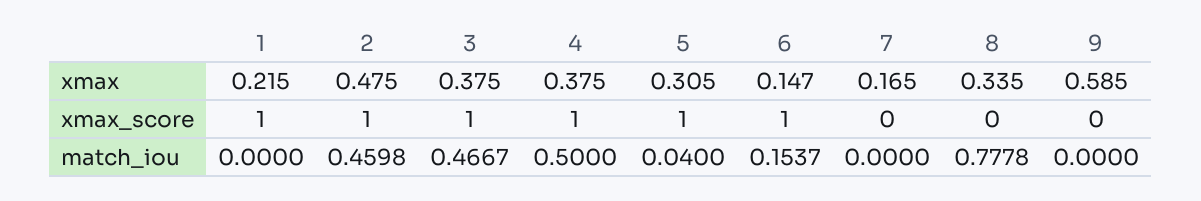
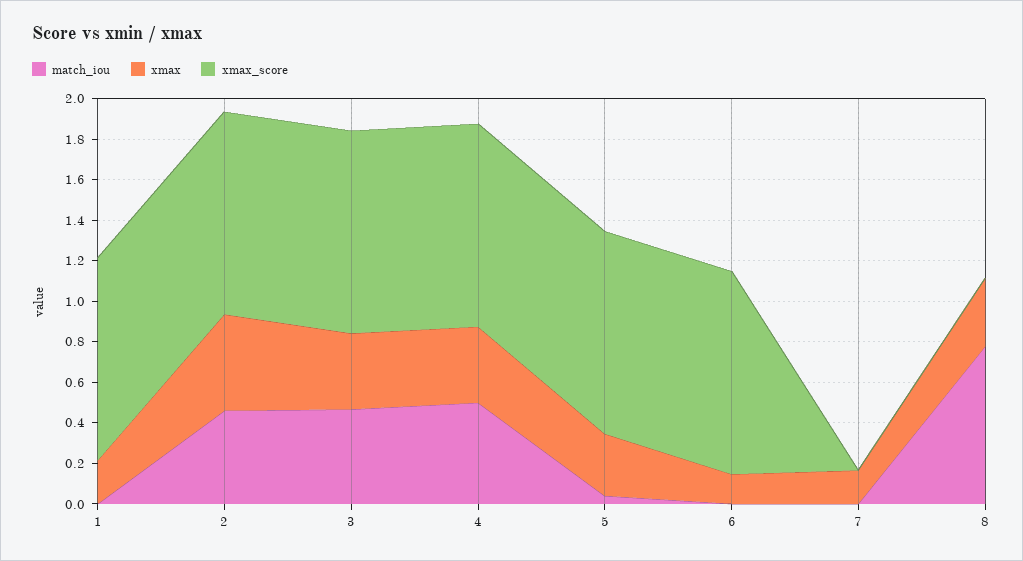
  {
    "xmax": {
      "1": 0.215,
      "2": 0.475,
      "3": 0.375,
      "4": 0.375,
      "5": 0.305,
      "6": 0.147,
      "7": 0.165,
-     "8": 0.335,
+     "8": 0.335
-     "9": 0.585
    },
    "xmax_score": {
      "1": 1,
      "2": 1,
      "3": 1,
      "4": 1,
      "5": 1,
      "6": 1,
      "7": 0,
-     "8": 0,
+     "8": 0
-     "9": 0
    },
    "match_iou": {
      "1": 0,
      "2": 0.4598,
      "3": 0.4667,
      "4": 0.5,
      "5": 0.04,
-     "6": 0.1537,
+     "6": 0,
      "7": 0,
-     "8": 0.7778,
+     "8": 0.7778
-     "9": 0
    }
  }

